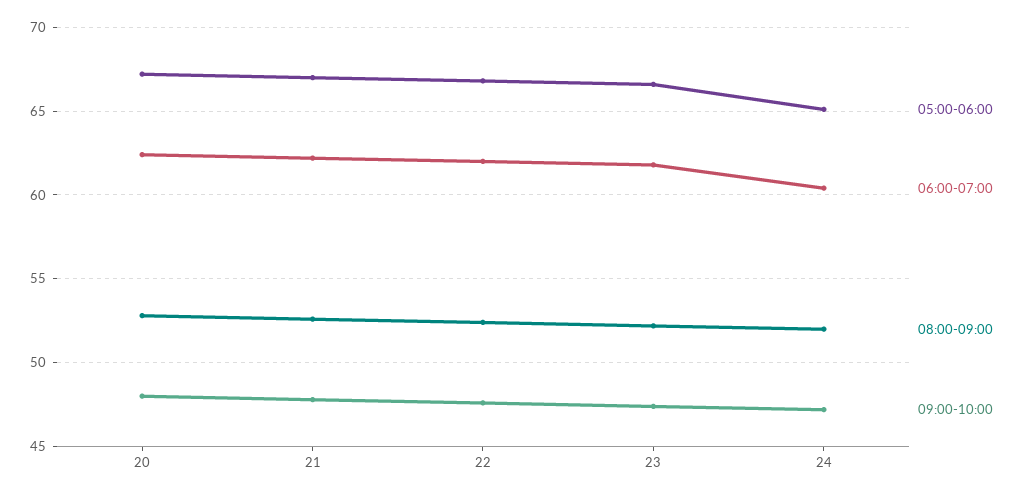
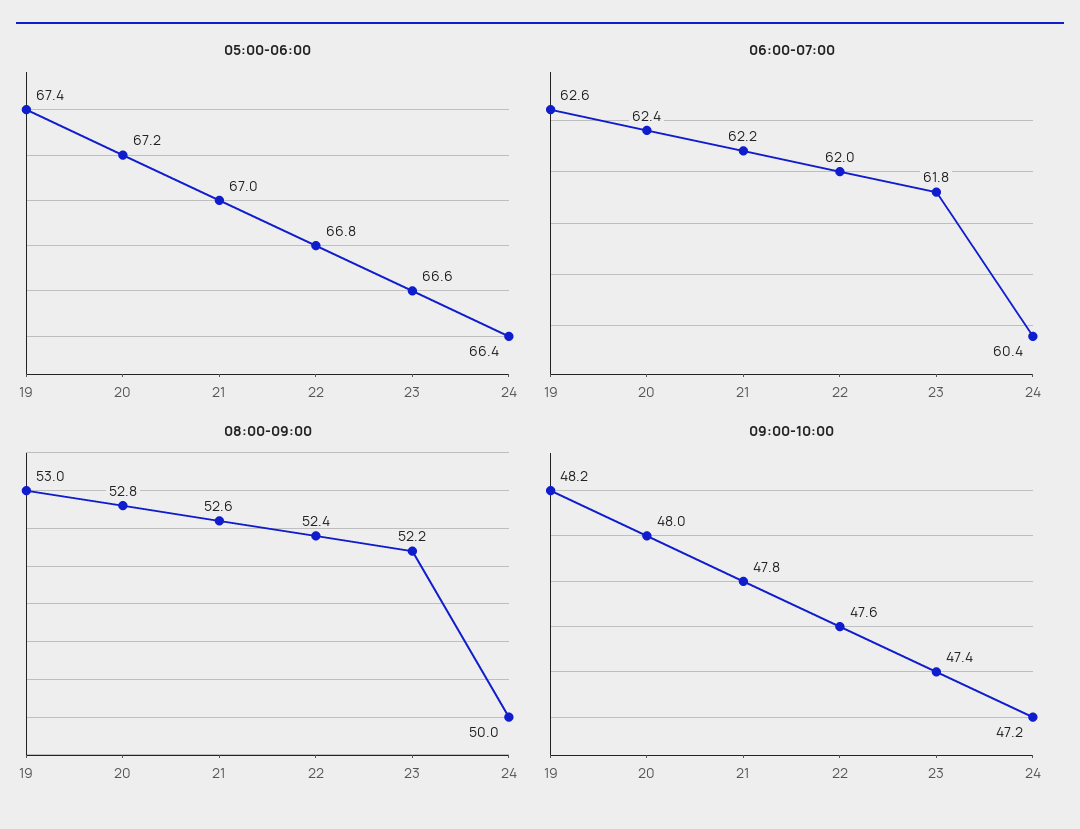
  {
    "05:00-06:00": {
      "20": 67.2,
      "21": 67,
      "22": 66.8,
      "23": 66.6,
-     "24": 65
+     "24": 66.4,
+     "19": 67.4
    },
    "06:00-07:00": {
      "20": 62.4,
      "21": 62.2,
      "22": 62,
      "23": 61.8,
-     "24": 60.4
+     "24": 60.4,
+     "19": 62.6
    },
    "08:00-09:00": {
      "20": 52.8,
      "21": 52.6,
      "22": 52.4,
      "23": 52.2,
-     "24": 52
+     "24": 50,
+     "19": 53
    },
    "09:00-10:00": {
      "20": 48,
      "21": 47.8,
      "22": 47.6,
      "23": 47.4,
-     "24": 47.2
+     "24": 47.2,
+     "19": 48.2
    }
  }

